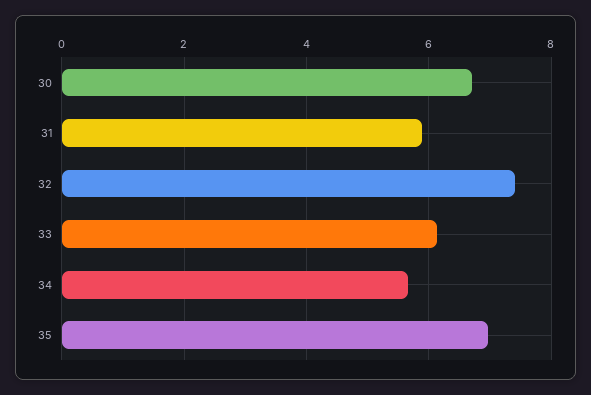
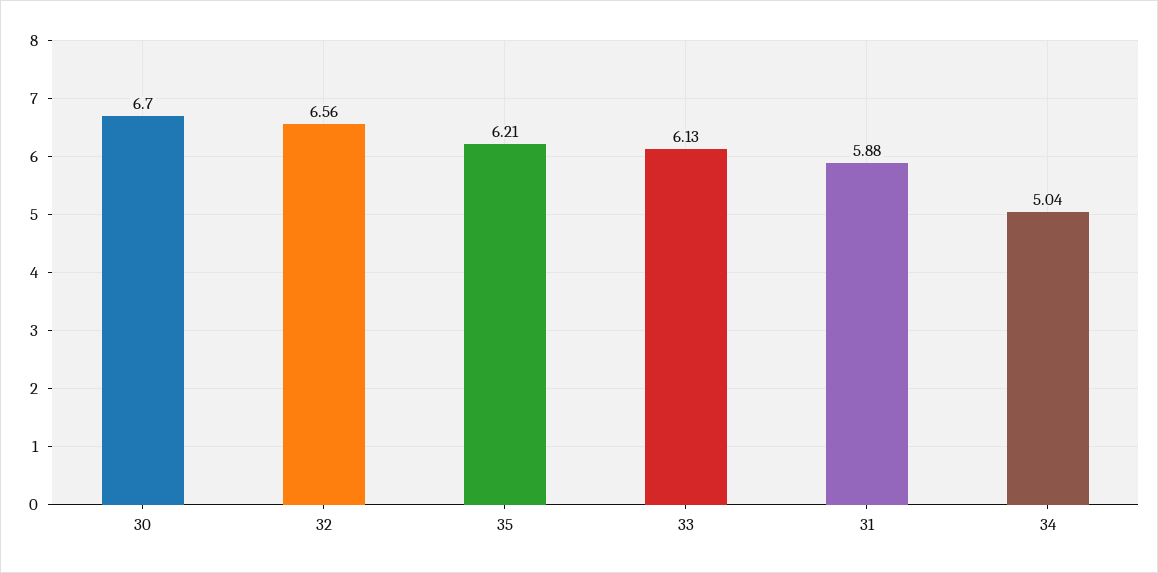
  {
    "30": 6.7,
    "31": 5.88,
-   "32": 7.4,
+   "32": 6.56,
    "33": 6.13,
-   "34": 5.6,
+   "34": 5.04,
-   "35": 7
+   "35": 6.21
  }

